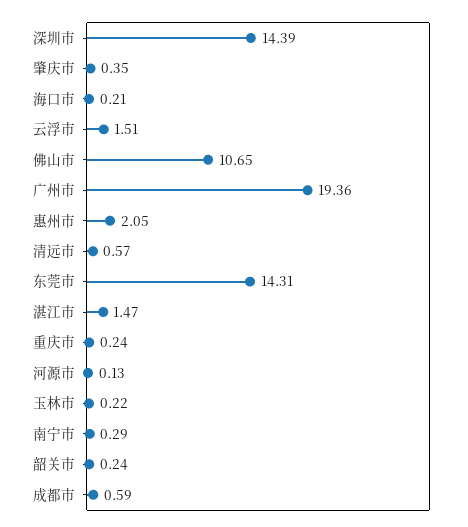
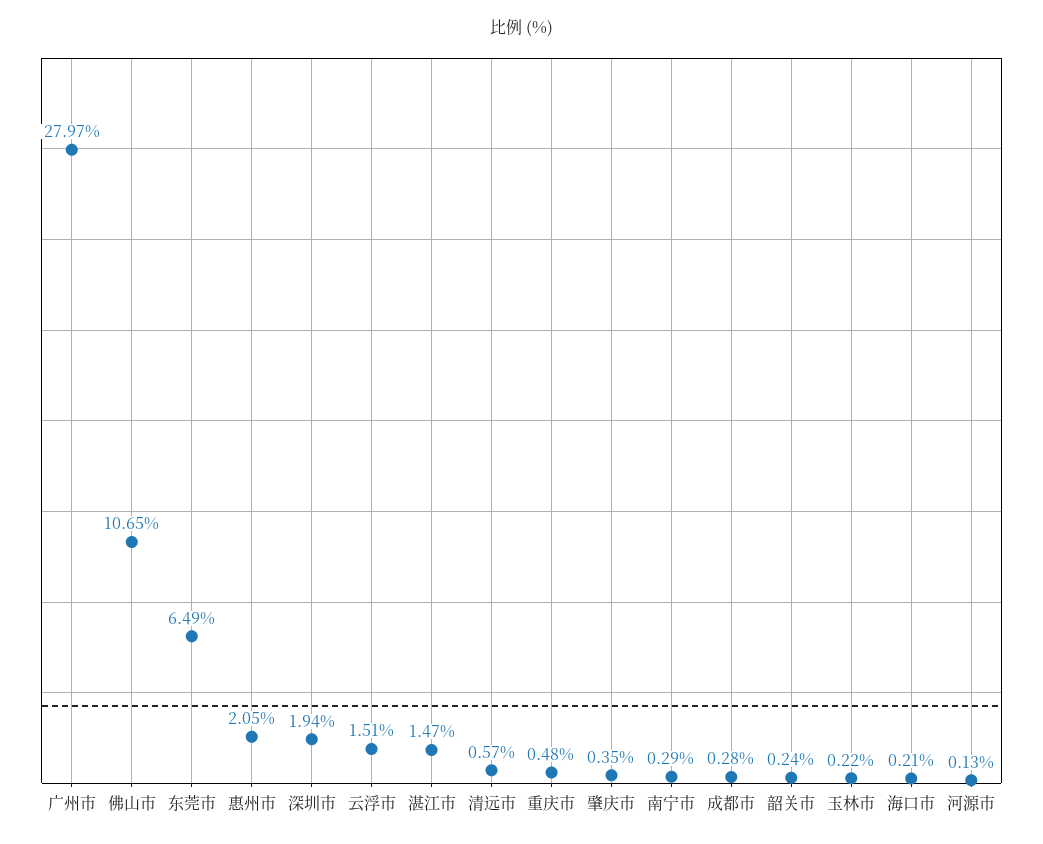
  {
-   "深圳市": 14.39,
+   "深圳市": 1.94,
    "肇庆市": 0.35,
    "海口市": 0.21,
    "云浮市": 1.51,
    "佛山市": 10.65,
-   "广州市": 19.36,
+   "广州市": 27.97,
    "惠州市": 2.05,
    "清远市": 0.57,
-   "东莞市": 14.31,
+   "东莞市": 6.49,
    "湛江市": 1.47,
-   "重庆市": 0.24,
+   "重庆市": 0.48,
    "河源市": 0.13,
    "玉林市": 0.22,
    "南宁市": 0.29,
    "韶关市": 0.24,
-   "成都市": 0.59
+   "成都市": 0.28
  }

